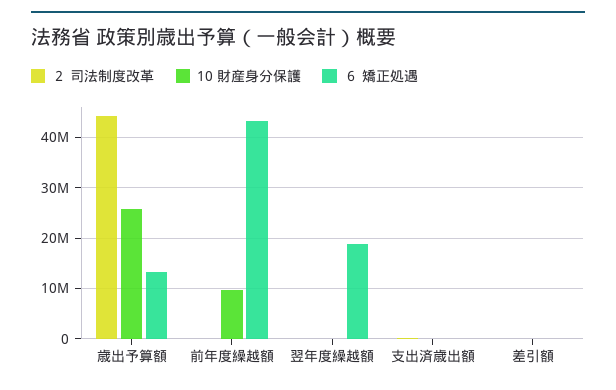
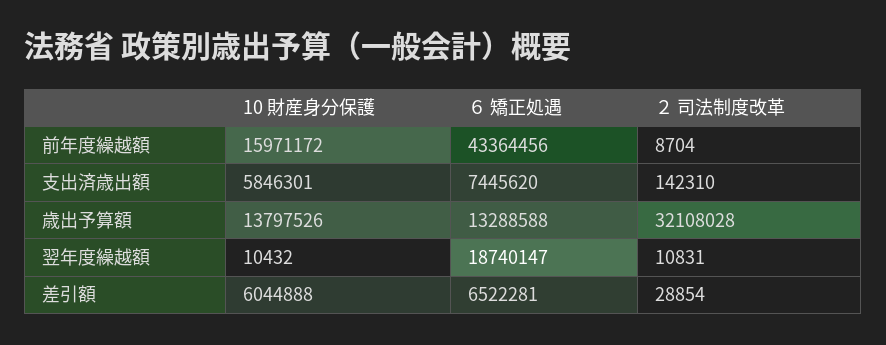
  {
    "２ 司法制度改革": {
-     "歳出予算額": 44000000,
+     "歳出予算額": 32108028,
      "前年度繰越額": 8704,
      "翌年度繰越額": 10831,
      "支出済歳出額": 142310,
      "差引額": 28854
    },
    "10 財産身分保護": {
-     "歳出予算額": 26000000,
+     "歳出予算額": 13797526,
-     "前年度繰越額": 10000000,
+     "前年度繰越額": 15971172,
      "翌年度繰越額": 10432,
-     "支出済歳出額": 0,
+     "支出済歳出額": 5846301,
-     "差引額": 0
+     "差引額": 6044888
    },
    "６ 矯正処遇": {
      "歳出予算額": 13288588,
      "前年度繰越額": 43364456,
      "翌年度繰越額": 18740147,
-     "支出済歳出額": 0,
+     "支出済歳出額": 7445620,
-     "差引額": 0
+     "差引額": 6522281
    }
  }

